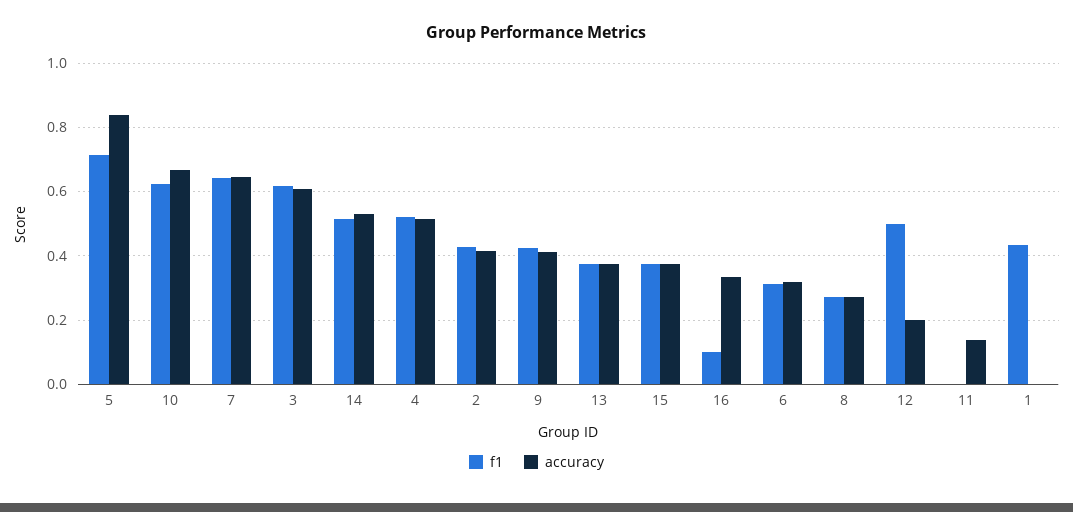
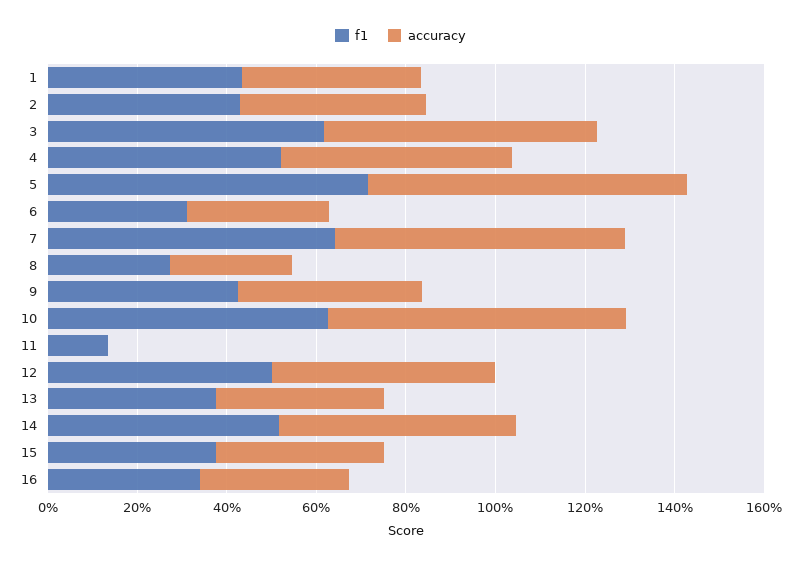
  {
    "f1": {
      "5": 0.72,
      "10": 0.62,
      "7": 0.64,
      "3": 0.62,
      "14": 0.52,
      "4": 0.52,
      "2": 0.42,
      "9": 0.42,
      "13": 0.38,
      "15": 0.38,
-     "16": 0.1,
+     "16": 0.35,
      "6": 0.32,
      "8": 0.28,
      "12": 0.5,
-     "11": 0,
+     "11": 0.15,
      "1": 0.44
    },
    "accuracy": {
-     "5": 0.84,
+     "5": 0.7,
      "10": 0.66,
      "7": 0.64,
      "3": 0.6,
      "14": 0.52,
      "4": 0.52,
      "2": 0.42,
      "9": 0.42,
      "13": 0.38,
      "15": 0.38,
      "16": 0.34,
      "6": 0.32,
      "8": 0.28,
-     "12": 0.2,
+     "12": 0.5,
-     "11": 0.14,
+     "11": 0,
-     "1": 0
+     "1": 0.4
    }
  }

